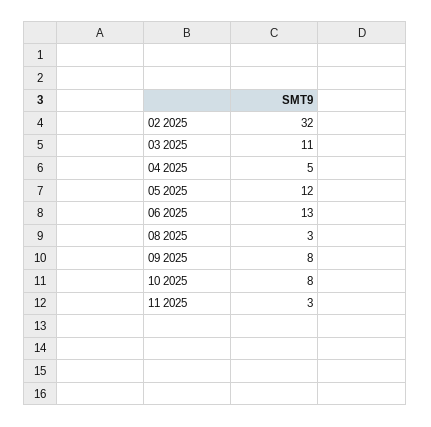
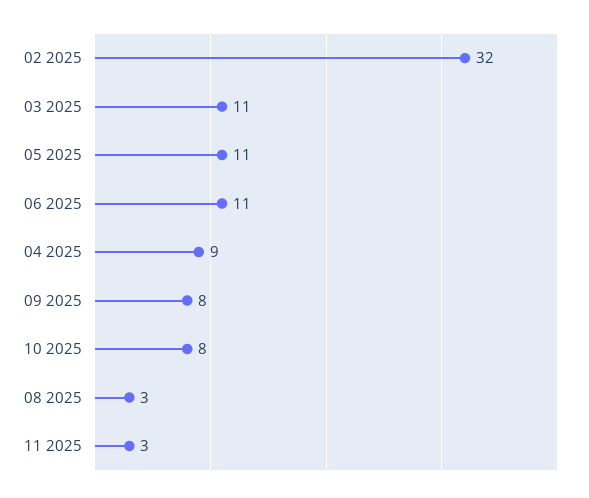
  {
    "02 2025": 32,
    "03 2025": 11,
-   "04 2025": 5,
+   "04 2025": 9,
-   "05 2025": 12,
+   "05 2025": 11,
-   "06 2025": 13,
+   "06 2025": 11,
    "08 2025": 3,
    "09 2025": 8,
    "10 2025": 8,
    "11 2025": 3
  }

